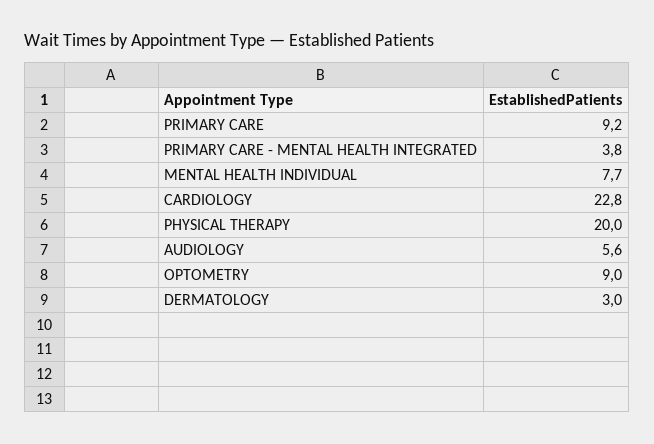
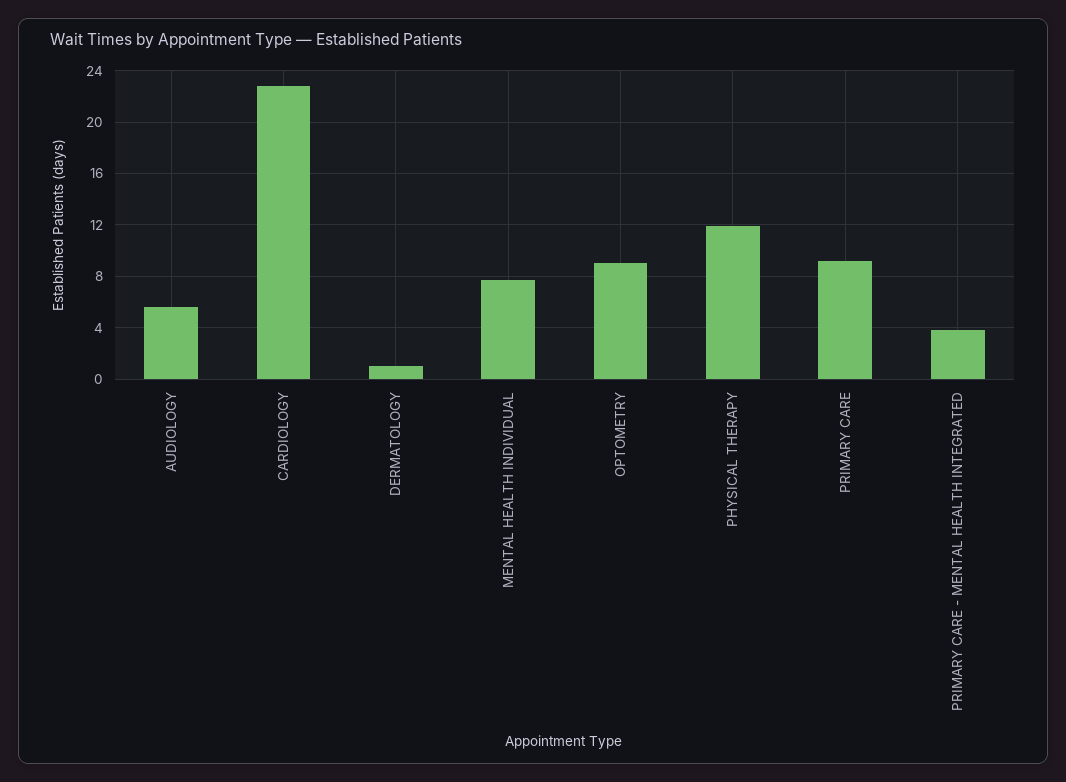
  {
    "PRIMARY CARE": 9.2,
    "PRIMARY CARE - MENTAL HEALTH INTEGRATED": 3.8,
    "MENTAL HEALTH INDIVIDUAL": 7.7,
    "CARDIOLOGY": 22.8,
-   "PHYSICAL THERAPY": 20,
+   "PHYSICAL THERAPY": 12,
    "AUDIOLOGY": 5.6,
    "OPTOMETRY": 9,
-   "DERMATOLOGY": 3
+   "DERMATOLOGY": 1
  }

